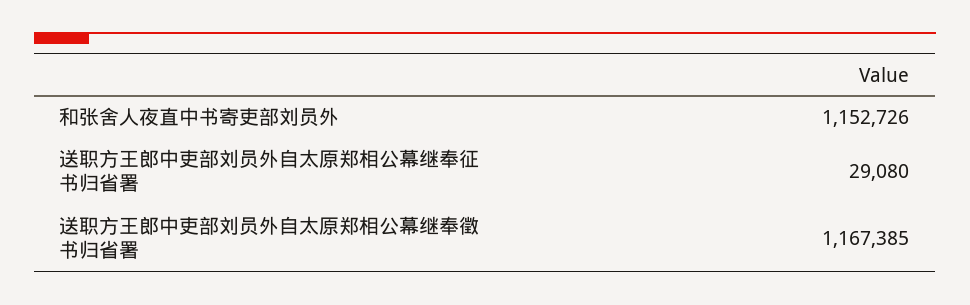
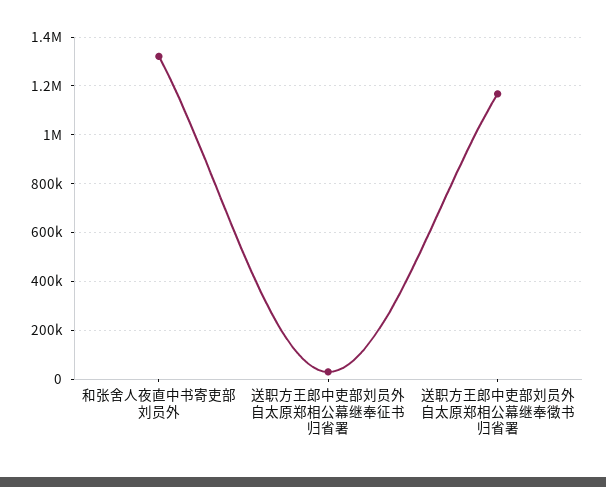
  {
-   "和张舍人夜直中书寄吏部刘员外": 1152726,
+   "和张舍人夜直中书寄吏部刘员外": 1325000,
    "送职方王郎中吏部刘员外自太原郑相公幕继奉征书归省署": 29080,
    "送职方王郎中吏部刘员外自太原郑相公幕继奉徵书归省署": 1167385
  }

